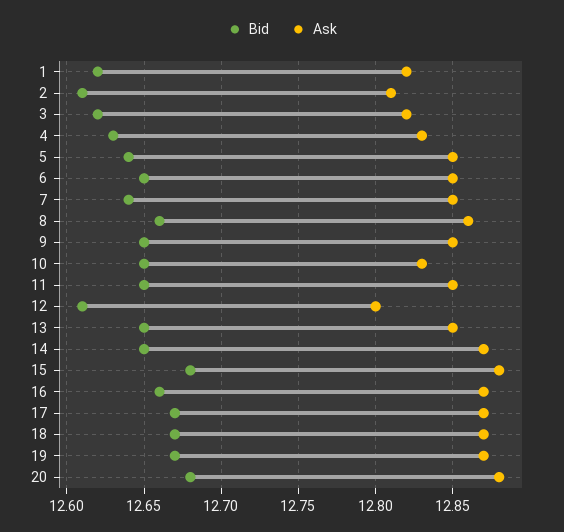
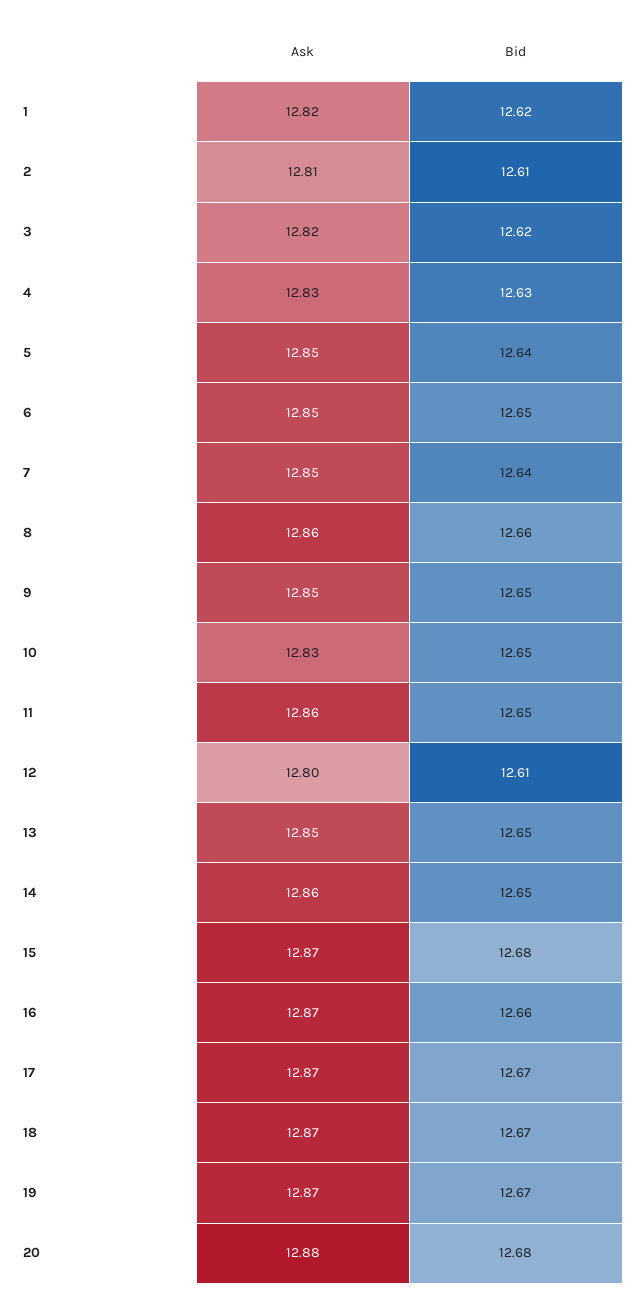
  {
    "Bid": {
      "1": 12.62,
      "2": 12.61,
      "3": 12.62,
      "4": 12.63,
      "5": 12.64,
      "6": 12.65,
      "7": 12.64,
      "8": 12.66,
      "9": 12.65,
      "10": 12.65,
      "11": 12.65,
      "12": 12.61,
      "13": 12.65,
      "14": 12.65,
      "15": 12.68,
      "16": 12.66,
      "17": 12.67,
      "18": 12.67,
      "19": 12.67,
      "20": 12.68
    },
    "Ask": {
      "1": 12.82,
      "2": 12.81,
      "3": 12.82,
      "4": 12.83,
      "5": 12.85,
      "6": 12.85,
      "7": 12.85,
      "8": 12.86,
      "9": 12.85,
      "10": 12.83,
-     "11": 12.85,
+     "11": 12.86,
      "12": 12.8,
      "13": 12.85,
-     "14": 12.87,
+     "14": 12.86,
-     "15": 12.88,
+     "15": 12.87,
      "16": 12.87,
      "17": 12.87,
      "18": 12.87,
      "19": 12.87,
      "20": 12.88
    }
  }

